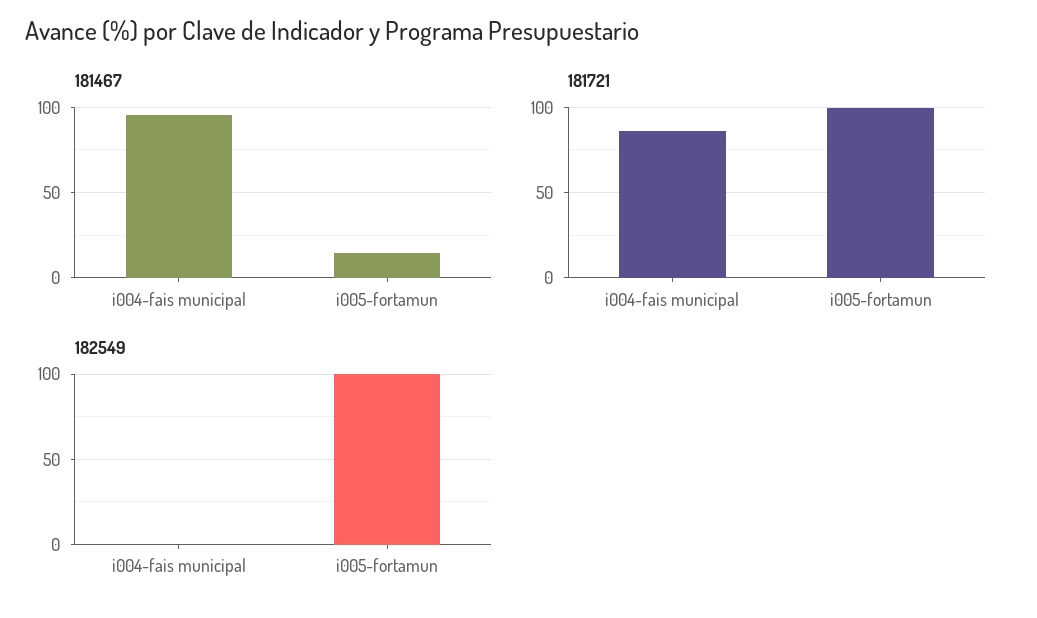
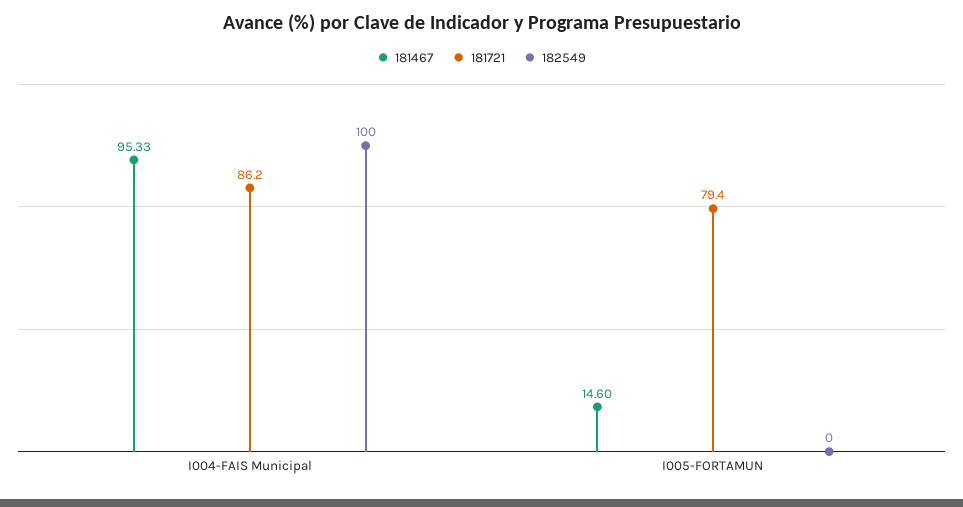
  {
    "181467": {
      "i004-fais municipal": 95.33,
      "i005-fortamun": 14.6
    },
    "181721": {
      "i004-fais municipal": 86.2,
-     "i005-fortamun": 100
+     "i005-fortamun": 79.4
    },
    "182549": {
-     "i004-fais municipal": 0,
+     "i004-fais municipal": 100,
-     "i005-fortamun": 100
+     "i005-fortamun": 0
    }
  }

